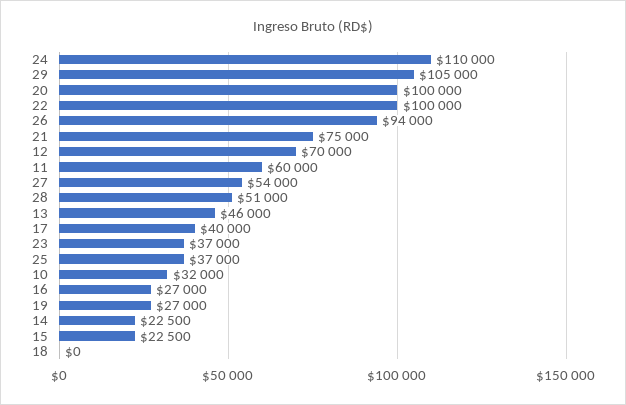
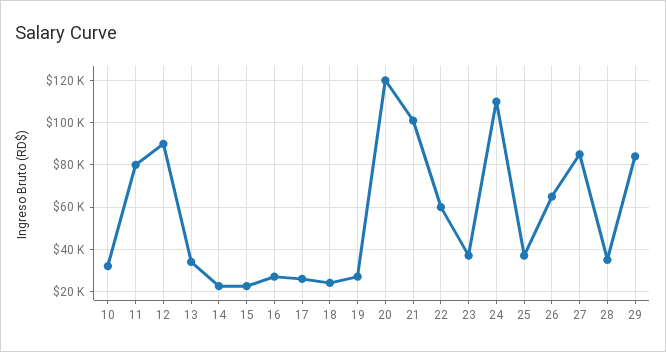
  {
    "24": 110000,
-   "29": 105000,
+   "29": 85000,
-   "20": 100000,
+   "20": 120000,
-   "22": 100000,
+   "22": 60000,
-   "26": 94000,
+   "26": 65000,
-   "21": 75000,
+   "21": 100000,
-   "12": 70000,
+   "12": 90000,
-   "11": 60000,
+   "11": 80000,
-   "27": 54000,
+   "27": 85000,
-   "28": 51000,
+   "28": 35000,
-   "13": 46000,
+   "13": 35000,
-   "17": 40000,
+   "17": 25000,
    "23": 37000,
    "25": 37000,
    "10": 32000,
    "16": 27000,
    "19": 27000,
    "14": 22500,
    "15": 22500,
-   "18": 0
+   "18": 25000
  }

